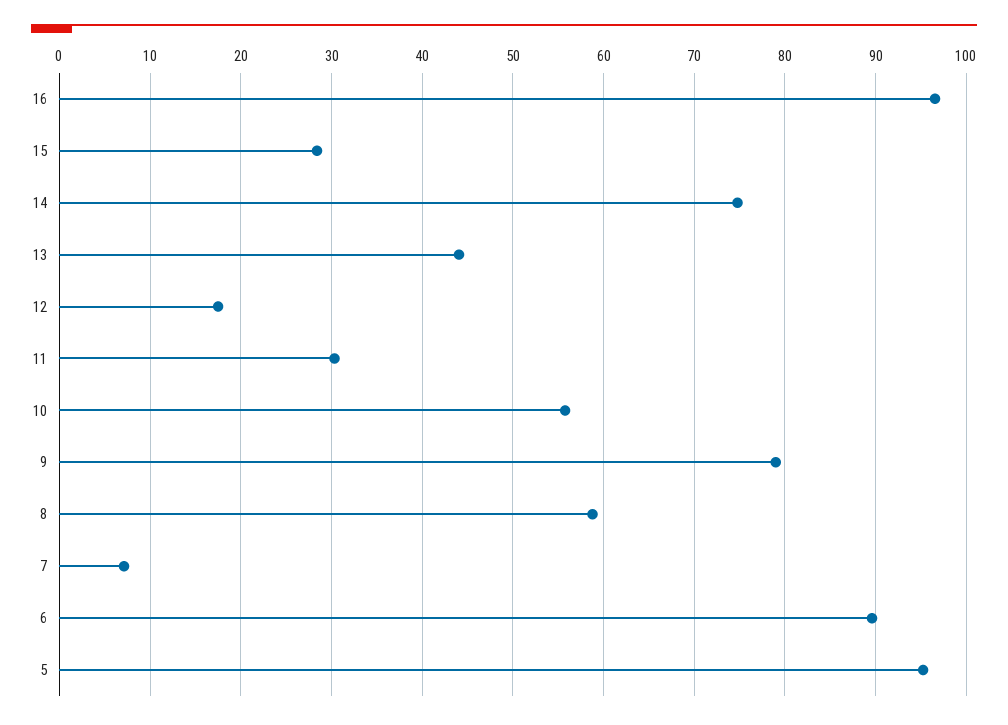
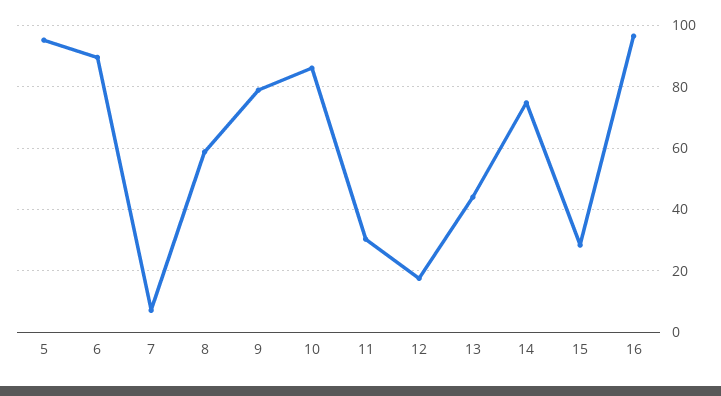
  {
    "16": 97,
    "15": 28,
    "14": 75,
    "13": 44,
    "12": 18,
    "11": 30,
-   "10": 56,
+   "10": 86,
    "9": 79,
    "8": 59,
    "7": 7,
    "6": 90,
    "5": 95
  }

